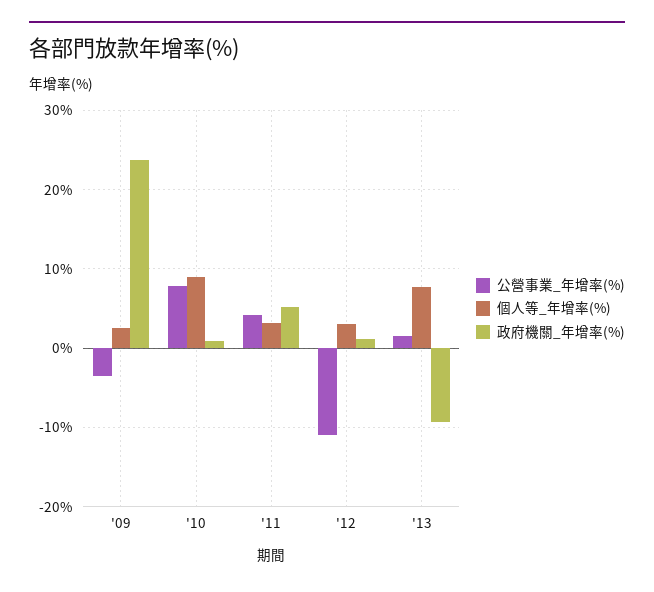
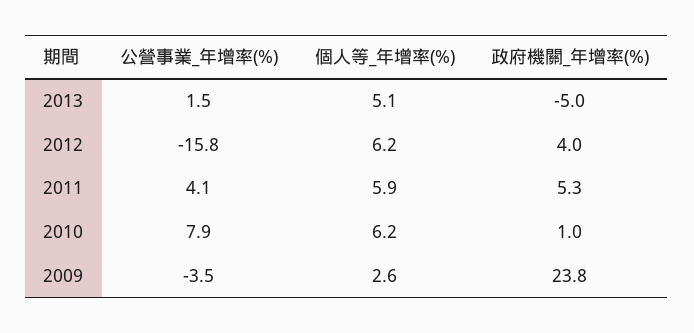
  {
    "公營事業_年增率(%)": {
      "'09": -3.5,
      "'10": 7.9,
      "'11": 4.1,
-     "'12": -11,
+     "'12": -15.8,
      "'13": 1.5
    },
    "個人等_年增率(%)": {
      "'09": 2.6,
-     "'10": 9,
+     "'10": 6.2,
-     "'11": 3,
+     "'11": 5.9,
-     "'12": 3,
+     "'12": 6.2,
-     "'13": 8
+     "'13": 5.1
    },
    "政府機關_年增率(%)": {
      "'09": 23.8,
      "'10": 1,
      "'11": 5.3,
-     "'12": 1,
+     "'12": 4,
-     "'13": -9
+     "'13": -5
    }
  }

